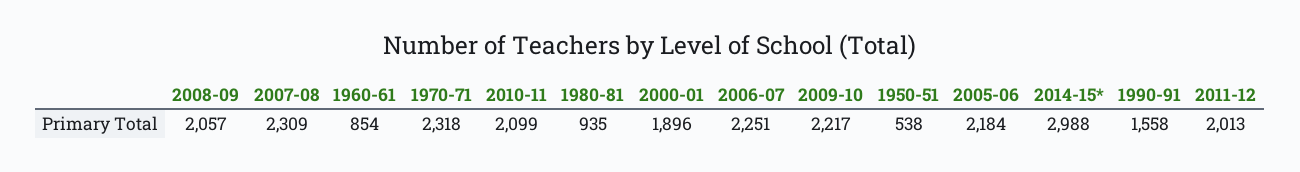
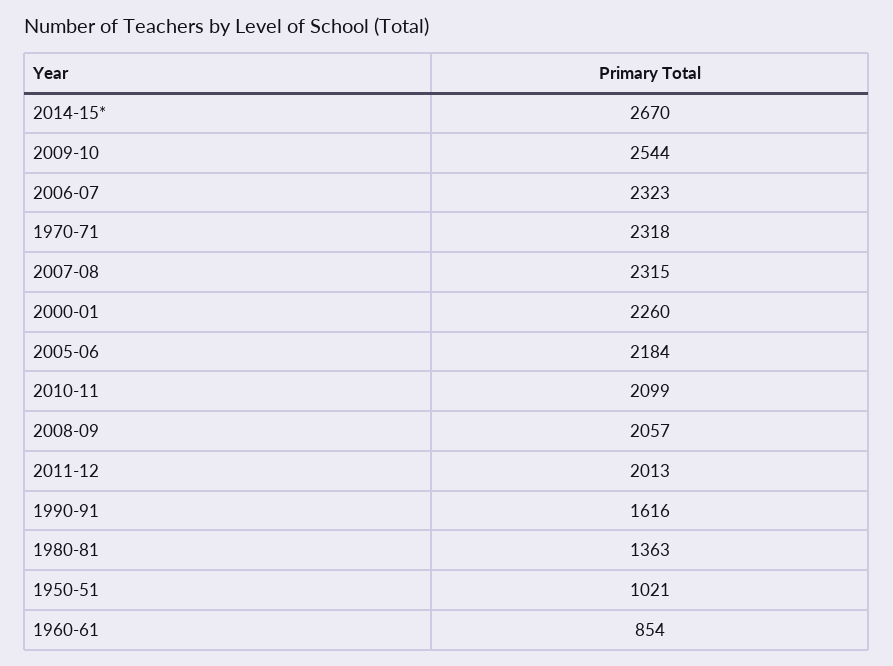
  {
    "2008-09": 2057,
-   "2007-08": 2309,
+   "2007-08": 2315,
    "1960-61": 854,
    "1970-71": 2318,
    "2010-11": 2099,
-   "1980-81": 935,
+   "1980-81": 1363,
-   "2000-01": 1896,
+   "2000-01": 2260,
-   "2006-07": 2251,
+   "2006-07": 2323,
-   "2009-10": 2217,
+   "2009-10": 2544,
-   "1950-51": 538,
+   "1950-51": 1021,
    "2005-06": 2184,
-   "2014-15*": 2988,
+   "2014-15*": 2670,
-   "1990-91": 1558,
+   "1990-91": 1616,
    "2011-12": 2013
  }

